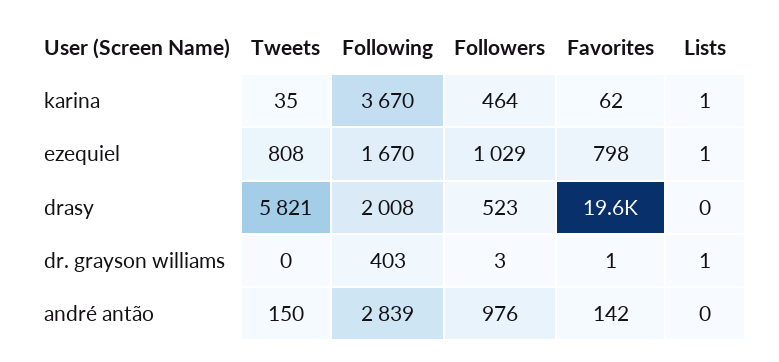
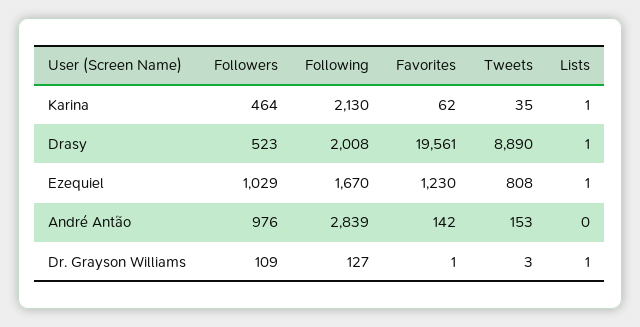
  {
    "Tweets": {
      "karina": 35,
      "ezequiel": 808,
-     "drasy": 5821,
+     "drasy": 8890,
-     "dr. grayson williams": 0,
+     "dr. grayson williams": 3,
-     "andré antão": 150
+     "andré antão": 153
    },
    "Following": {
-     "karina": 3670,
+     "karina": 2130,
      "ezequiel": 1670,
      "drasy": 2008,
-     "dr. grayson williams": 403,
+     "dr. grayson williams": 127,
      "andré antão": 2839
    },
    "Followers": {
      "karina": 464,
      "ezequiel": 1029,
      "drasy": 523,
-     "dr. grayson williams": 3,
+     "dr. grayson williams": 109,
      "andré antão": 976
    },
    "Favorites": {
      "karina": 62,
-     "ezequiel": 798,
+     "ezequiel": 1230,
      "drasy": 19561,
      "dr. grayson williams": 1,
      "andré antão": 142
    },
    "Lists": {
      "karina": 1,
      "ezequiel": 1,
-     "drasy": 0,
+     "drasy": 1,
      "dr. grayson williams": 1,
      "andré antão": 0
    }
  }

